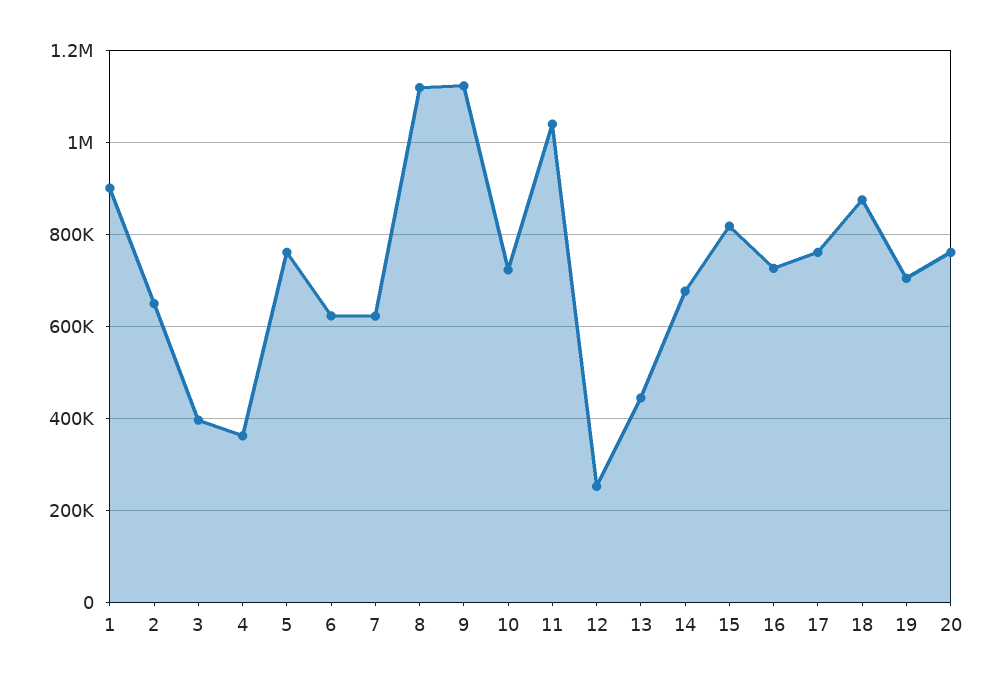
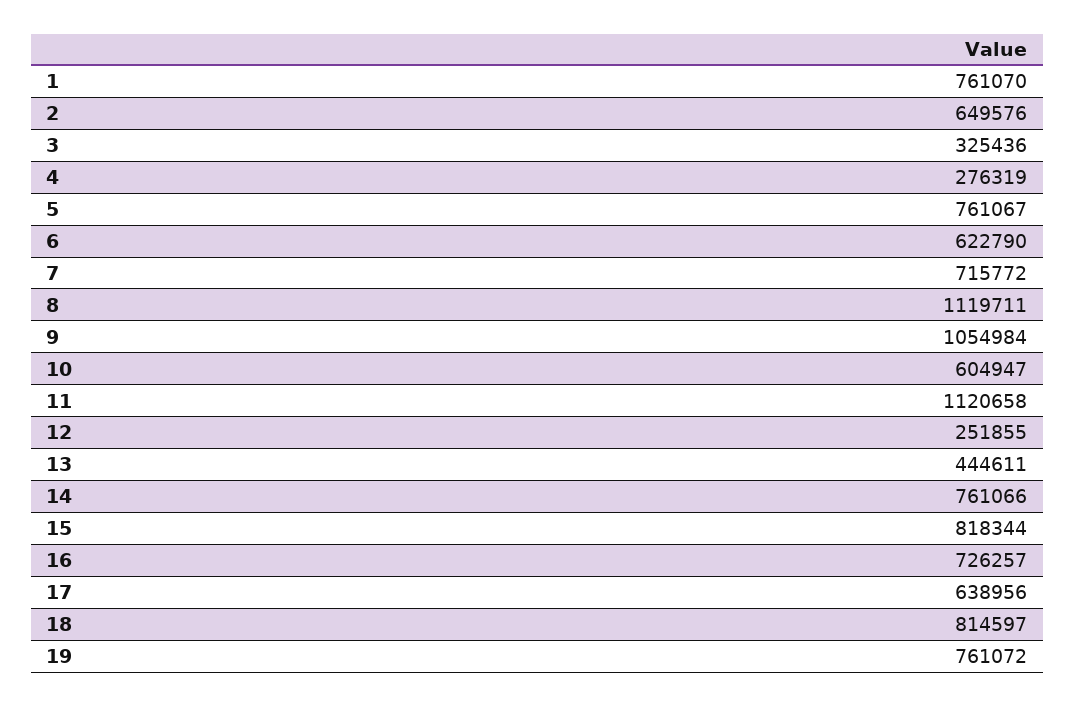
  {
-   "1": 900000,
+   "1": 761070,
    "2": 649576,
-   "3": 400000,
+   "3": 325436,
-   "4": 360000,
+   "4": 276319,
    "5": 761067,
    "6": 622790,
-   "7": 620000,
+   "7": 715772,
    "8": 1119711,
-   "9": 1120000,
+   "9": 1054984,
-   "10": 720000,
+   "10": 604947,
-   "11": 1040000,
+   "11": 1120658,
    "12": 251855,
    "13": 444611,
-   "14": 680000,
+   "14": 761066,
    "15": 818344,
    "16": 726257,
-   "17": 760000,
+   "17": 638956,
-   "18": 880000,
+   "18": 814597,
-   "19": 700000,
+   "19": 761072
-   "20": 760000
  }

